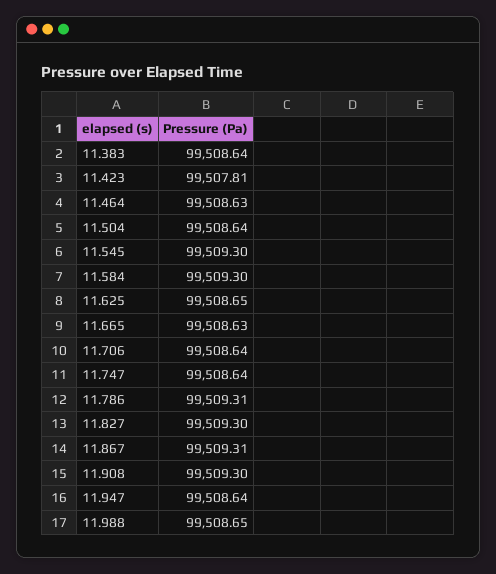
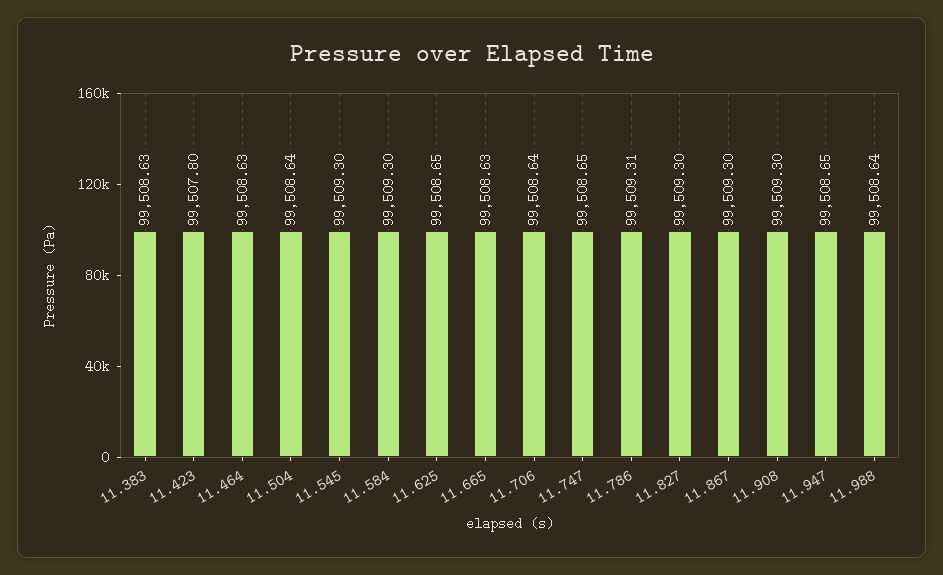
  {
-   "11.383": 99508.64,
+   "11.383": 99508.63,
-   "11.423": 99507.81,
+   "11.423": 99507.8,
    "11.464": 99508.63,
    "11.504": 99508.64,
    "11.545": 99509.3,
    "11.584": 99509.3,
    "11.625": 99508.65,
    "11.665": 99508.63,
    "11.706": 99508.64,
-   "11.747": 99508.64,
+   "11.747": 99508.65,
    "11.786": 99509.31,
    "11.827": 99509.3,
-   "11.867": 99509.31,
+   "11.867": 99509.3,
    "11.908": 99509.3,
-   "11.947": 99508.64,
+   "11.947": 99508.65,
-   "11.988": 99508.65
+   "11.988": 99508.64
  }

